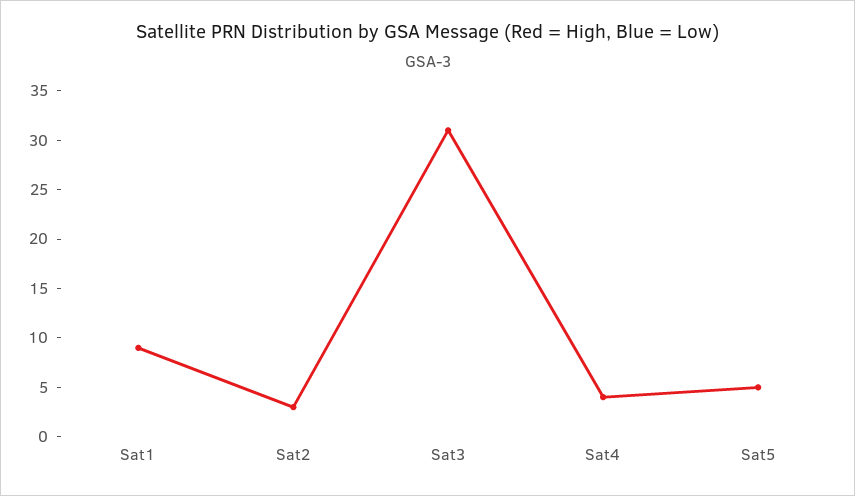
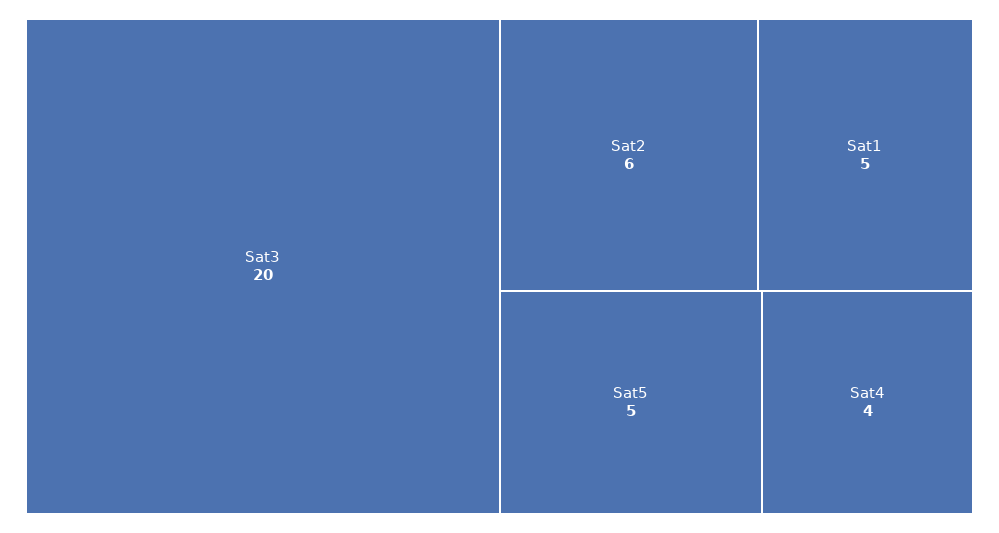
  {
-   "Sat1": 9,
+   "Sat1": 5,
-   "Sat2": 3,
+   "Sat2": 6,
-   "Sat3": 31,
+   "Sat3": 20,
    "Sat4": 4,
    "Sat5": 5
  }

